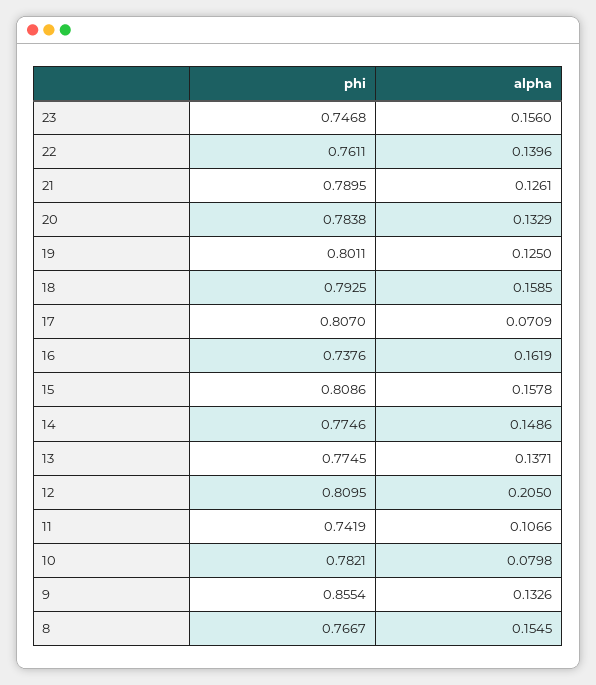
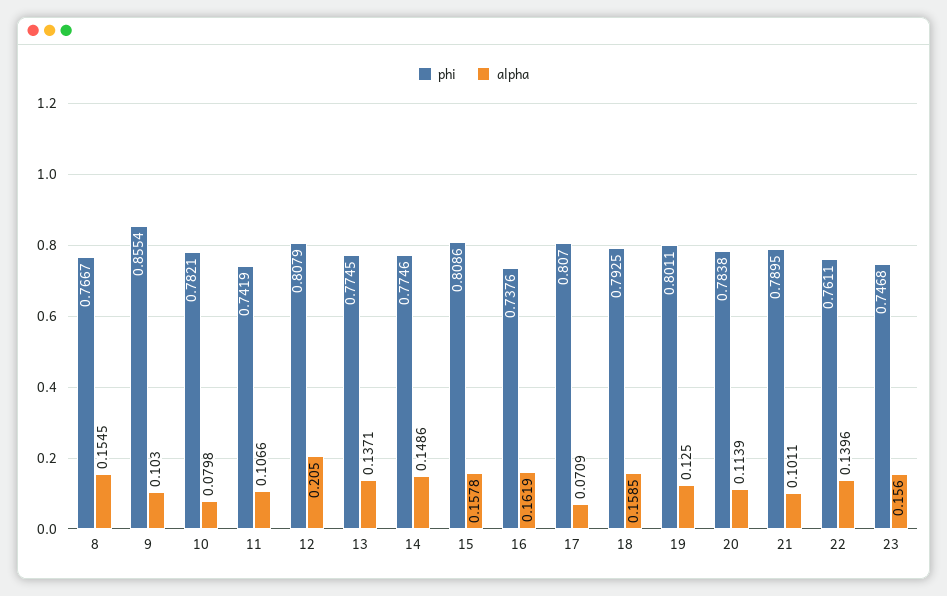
  {
    "phi": {
      "23": 0.7468,
      "22": 0.7611,
      "21": 0.7895,
      "20": 0.7838,
      "19": 0.8011,
      "18": 0.7925,
      "17": 0.807,
      "16": 0.7376,
      "15": 0.8086,
      "14": 0.7746,
      "13": 0.7745,
-     "12": 0.8095,
+     "12": 0.8079,
      "11": 0.7419,
      "10": 0.7821,
      "9": 0.8554,
      "8": 0.7667
    },
    "alpha": {
      "23": 0.156,
      "22": 0.1396,
-     "21": 0.1261,
+     "21": 0.1011,
-     "20": 0.1329,
+     "20": 0.1139,
      "19": 0.125,
      "18": 0.1585,
      "17": 0.0709,
      "16": 0.1619,
      "15": 0.1578,
      "14": 0.1486,
      "13": 0.1371,
      "12": 0.205,
      "11": 0.1066,
      "10": 0.0798,
-     "9": 0.1326,
+     "9": 0.103,
      "8": 0.1545
    }
  }

